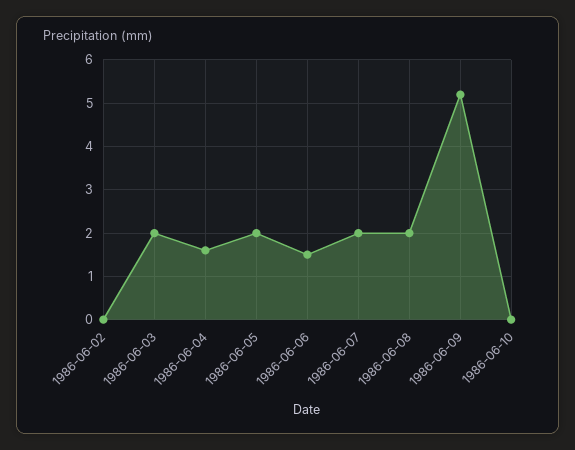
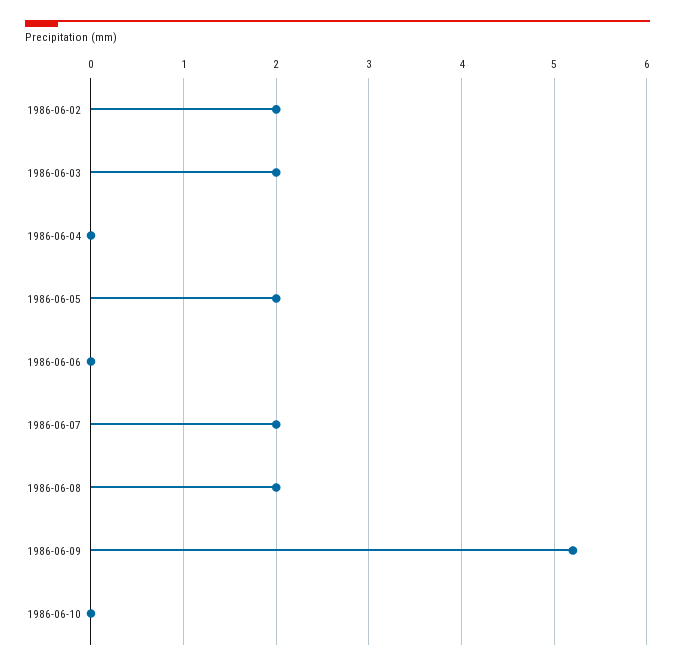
  {
-   "1986-06-02": 0,
+   "1986-06-02": 2,
    "1986-06-03": 2,
-   "1986-06-04": 1.5,
+   "1986-06-04": 0,
    "1986-06-05": 2,
-   "1986-06-06": 1.5,
+   "1986-06-06": 0,
    "1986-06-07": 2,
    "1986-06-08": 2,
    "1986-06-09": 5.2,
    "1986-06-10": 0
  }

